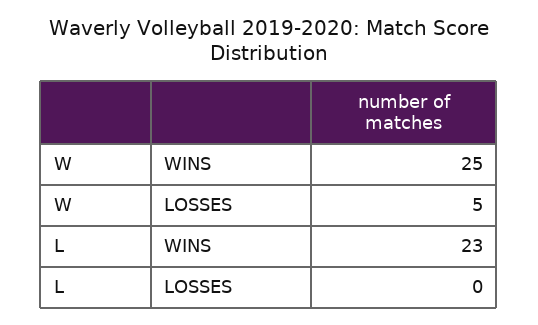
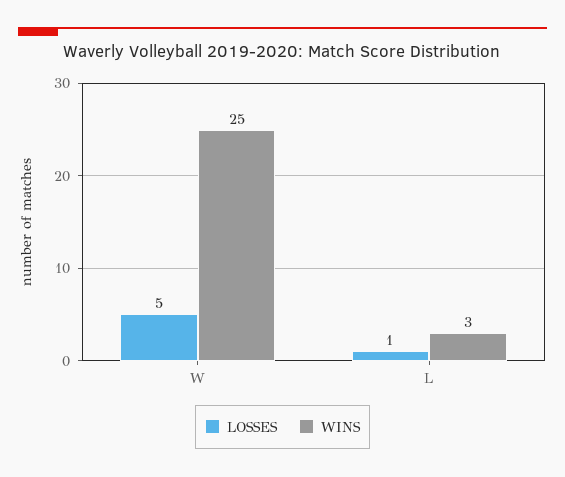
  {
    "WINS": {
      "W": 25,
-     "L": 23
+     "L": 3
    },
    "LOSSES": {
      "W": 5,
-     "L": 0
+     "L": 1
    }
  }

